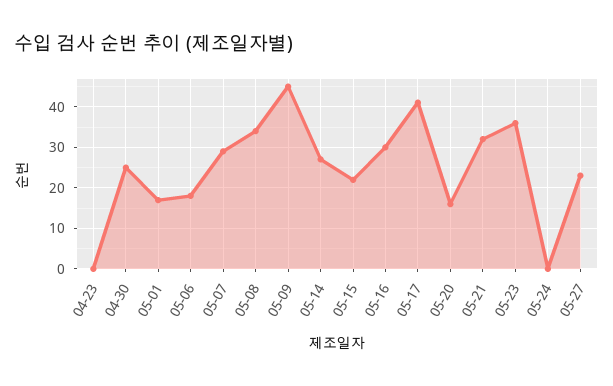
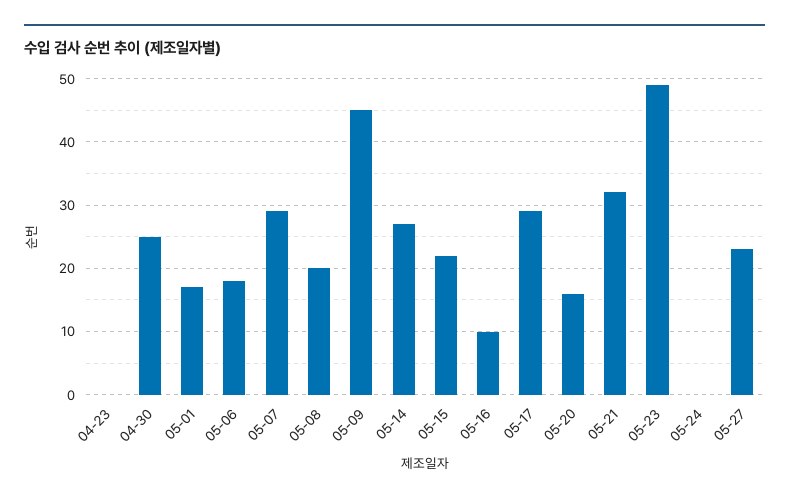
  {
    "04-23": 0,
    "04-30": 25,
    "05-01": 17,
    "05-06": 18,
    "05-07": 29,
-   "05-08": 35,
+   "05-08": 20,
    "05-09": 45,
    "05-14": 27,
    "05-15": 22,
-   "05-16": 30,
+   "05-16": 10,
-   "05-17": 40,
+   "05-17": 29,
    "05-20": 16,
    "05-21": 32,
-   "05-23": 35,
+   "05-23": 49,
    "05-24": 0,
    "05-27": 23
  }

